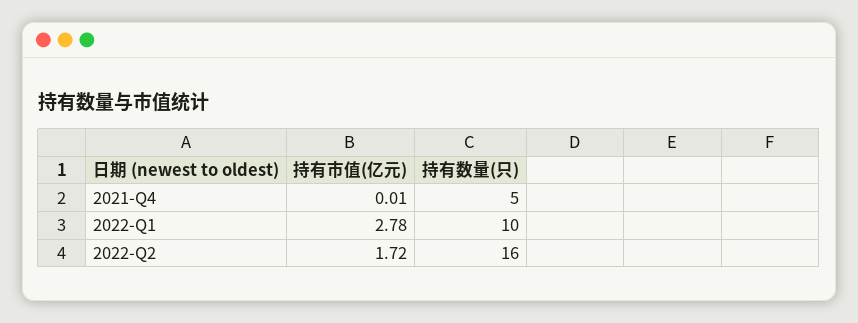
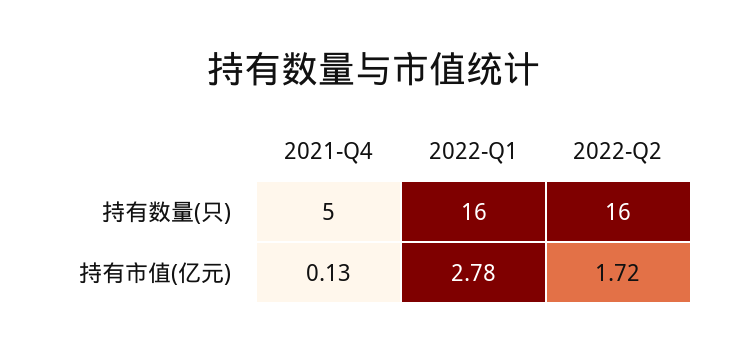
  {
    "持有市值(亿元)": {
-     "2021-Q4": 0.01,
+     "2021-Q4": 0.13,
      "2022-Q1": 2.78,
      "2022-Q2": 1.72
    },
    "持有数量(只)": {
      "2021-Q4": 5,
-     "2022-Q1": 10,
+     "2022-Q1": 16,
      "2022-Q2": 16
    }
  }

